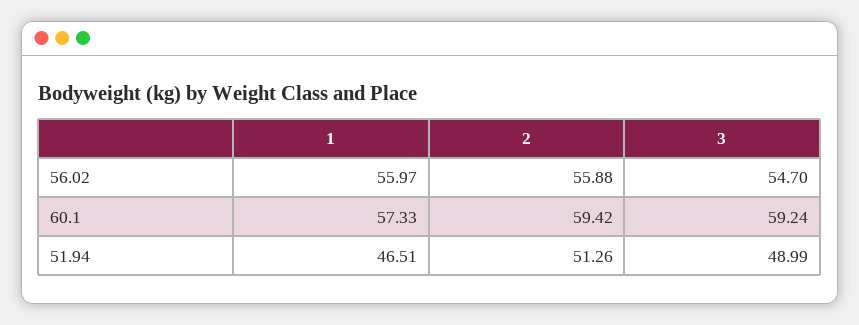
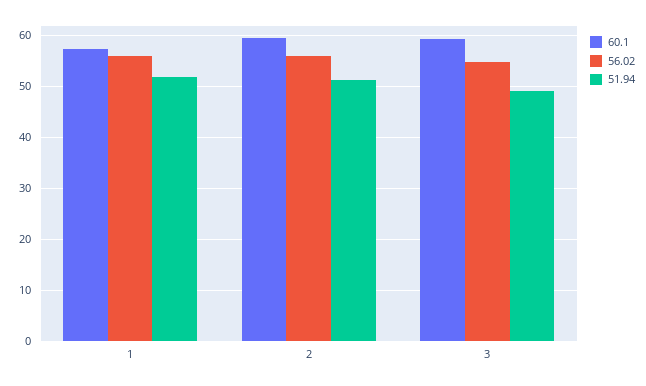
  {
    "56.02": {
      "1": 55.97,
      "2": 55.88,
      "3": 54.7
    },
    "60.1": {
      "1": 57.33,
      "2": 59.42,
      "3": 59.24
    },
    "51.94": {
-     "1": 46.51,
+     "1": 52,
      "2": 51.26,
      "3": 48.99
    }
  }

